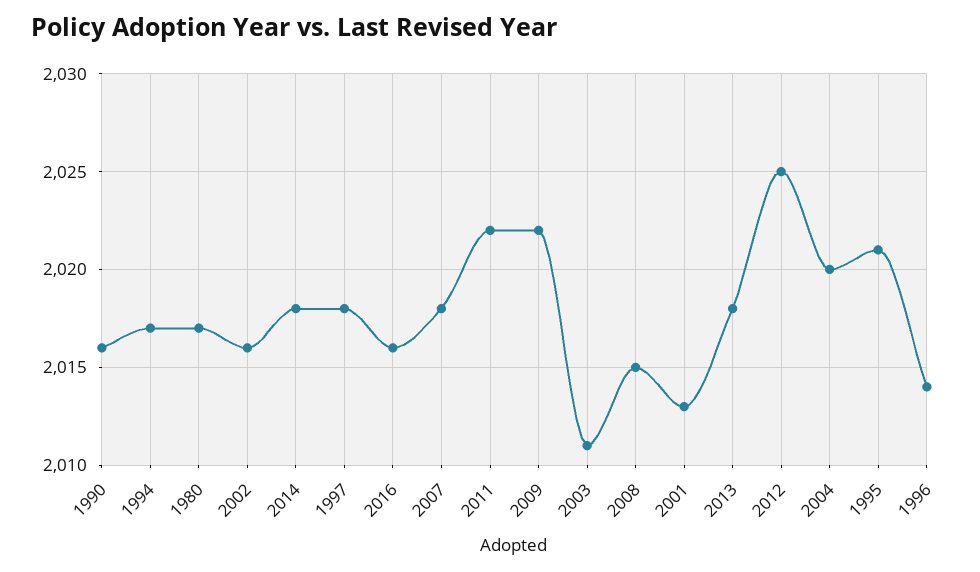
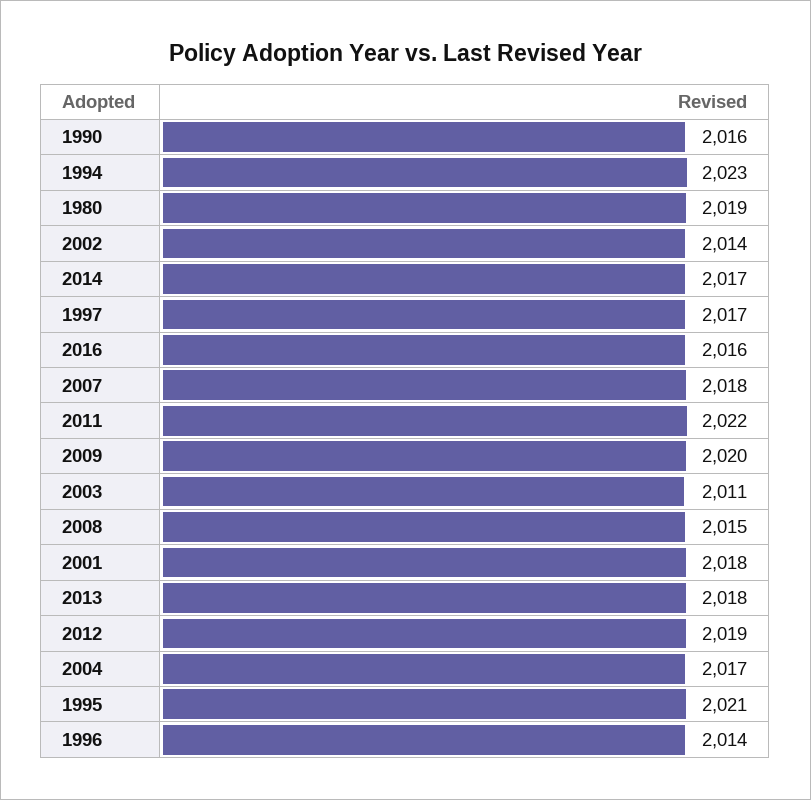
  {
    "1990": 2016,
-   "1994": 2017,
+   "1994": 2023,
-   "1980": 2017,
+   "1980": 2019,
-   "2002": 2016,
+   "2002": 2014,
-   "2014": 2018,
+   "2014": 2017,
-   "1997": 2018,
+   "1997": 2017,
    "2016": 2016,
    "2007": 2018,
    "2011": 2022,
-   "2009": 2022,
+   "2009": 2020,
    "2003": 2011,
    "2008": 2015,
-   "2001": 2013,
+   "2001": 2018,
    "2013": 2018,
-   "2012": 2025,
+   "2012": 2019,
-   "2004": 2020,
+   "2004": 2017,
    "1995": 2021,
    "1996": 2014
  }

